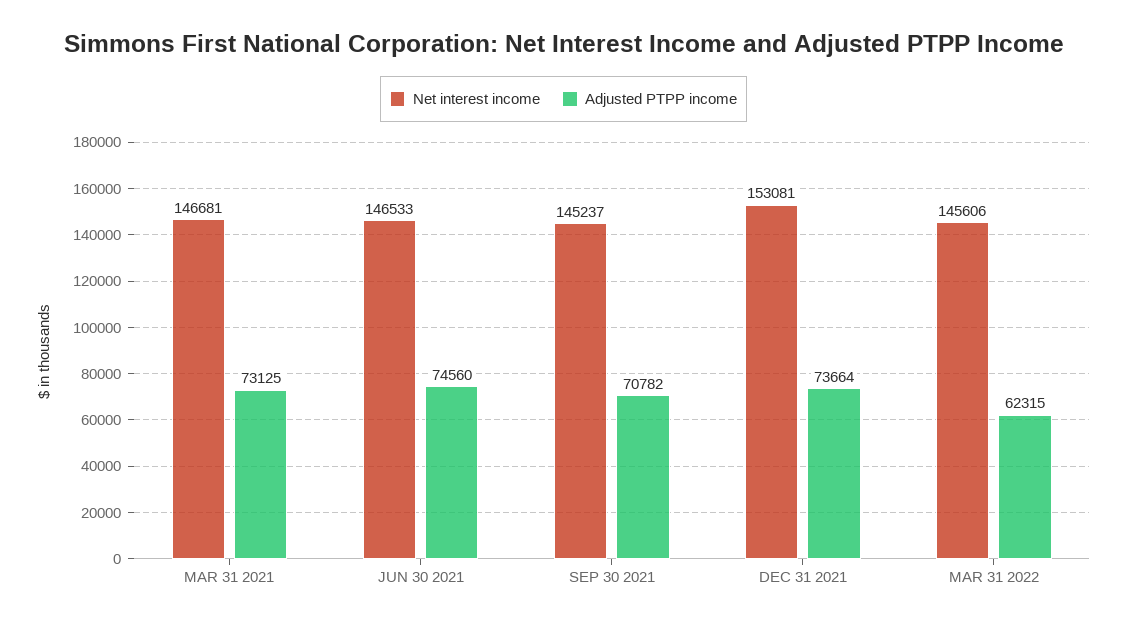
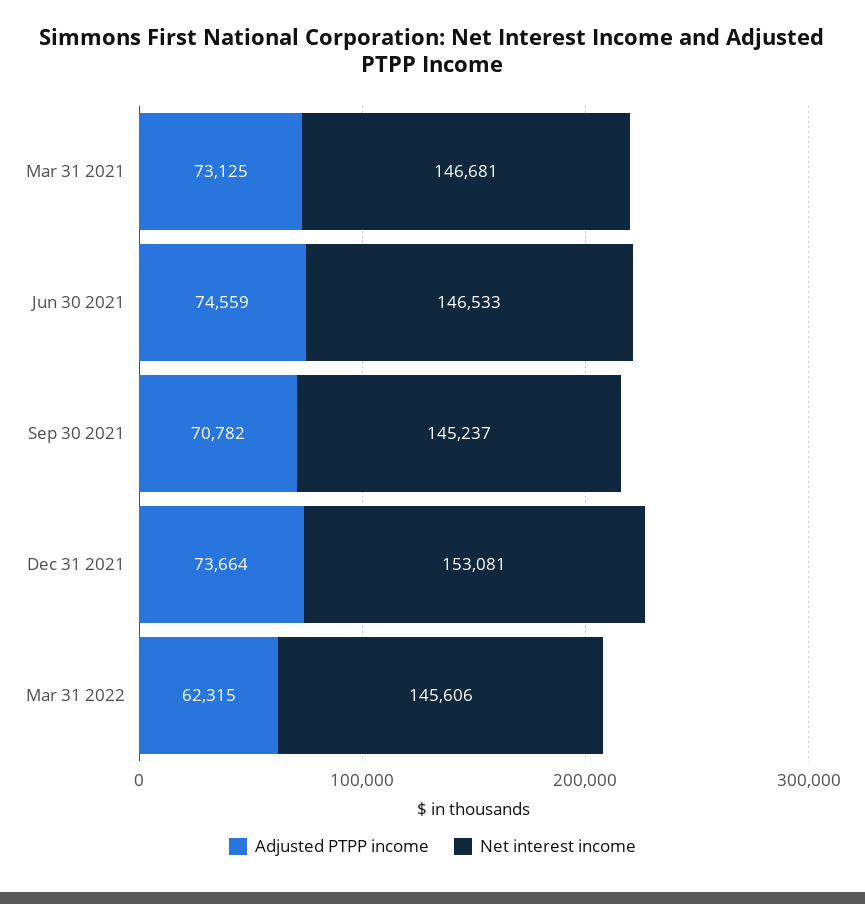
  {
    "Net interest income": {
      "MAR 31 2021": 146681,
      "JUN 30 2021": 146533,
      "SEP 30 2021": 145237,
      "DEC 31 2021": 153081,
      "MAR 31 2022": 145606
    },
    "Adjusted PTPP income": {
      "MAR 31 2021": 73125,
-     "JUN 30 2021": 74560,
+     "JUN 30 2021": 74559,
      "SEP 30 2021": 70782,
      "DEC 31 2021": 73664,
      "MAR 31 2022": 62315
    }
  }

